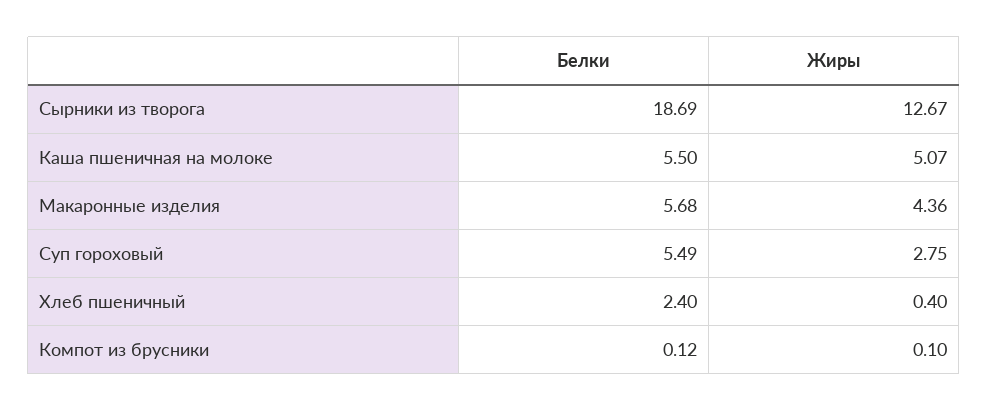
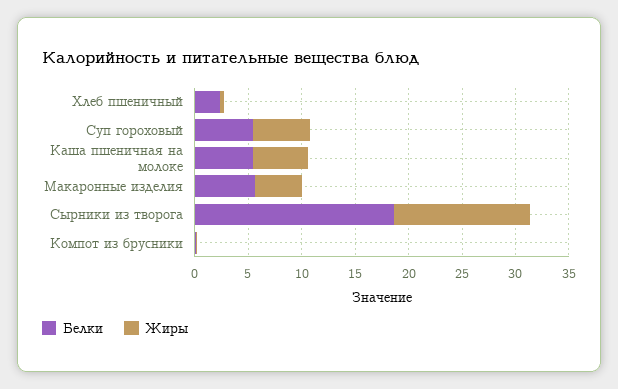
  {
    "Белки": {
      "Сырники из творога": 18.69,
      "Каша пшеничная на молоке": 5.5,
      "Макаронные изделия": 5.68,
      "Суп гороховый": 5.49,
      "Хлеб пшеничный": 2.4,
      "Компот из брусники": 0.12
    },
    "Жиры": {
      "Сырники из творога": 12.67,
      "Каша пшеничная на молоке": 5.07,
      "Макаронные изделия": 4.36,
-     "Суп гороховый": 2.75,
+     "Суп гороховый": 5,
      "Хлеб пшеничный": 0.4,
      "Компот из брусники": 0.1
    }
  }

